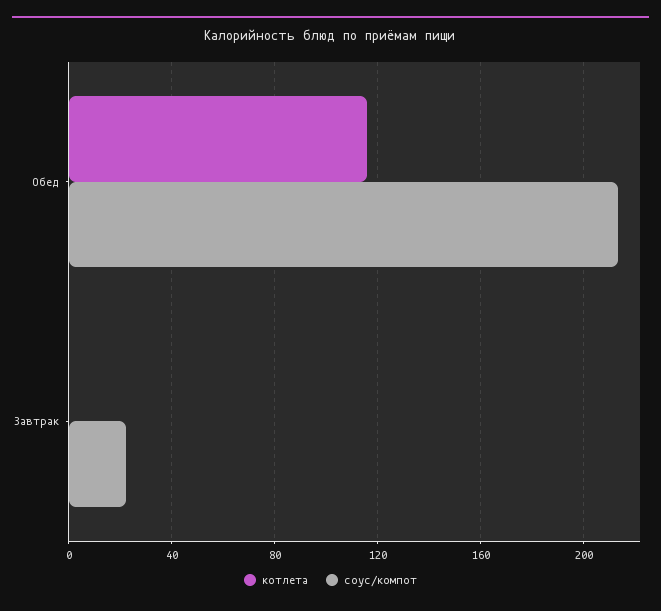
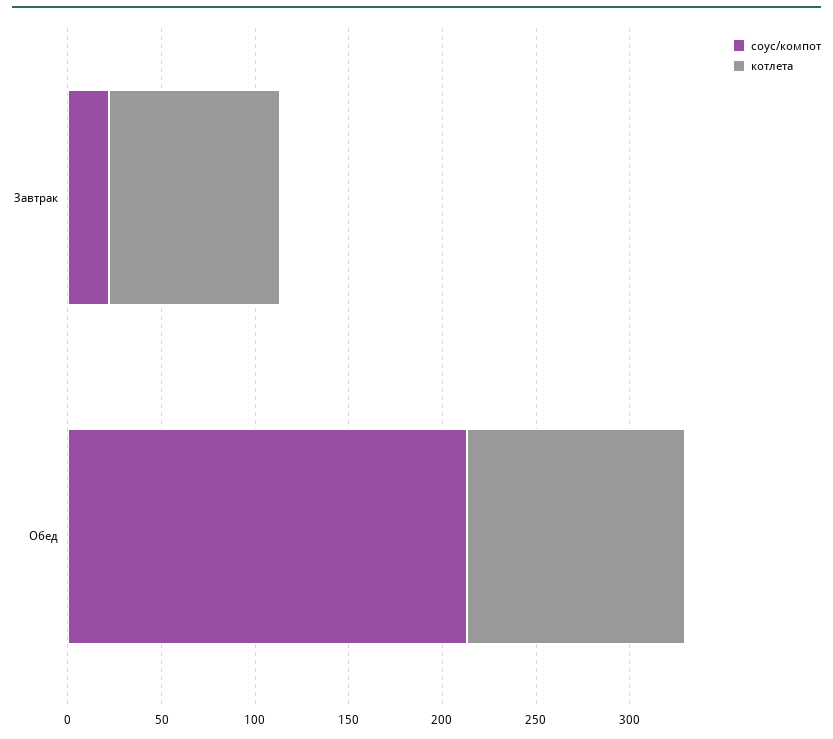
  {
    "котлета": {
      "Обед": 115,
-     "Завтрак": 0
+     "Завтрак": 90
    },
    "соус/компот": {
      "Обед": 215,
      "Завтрак": 20
    }
  }

